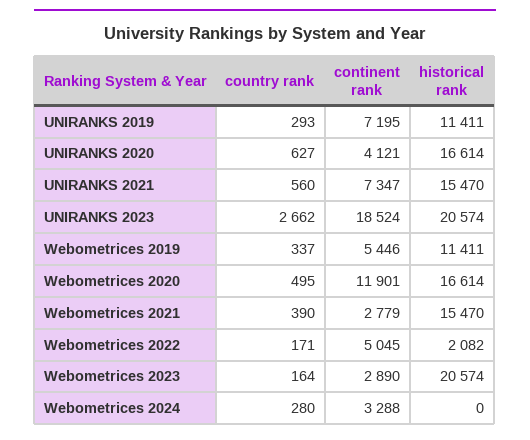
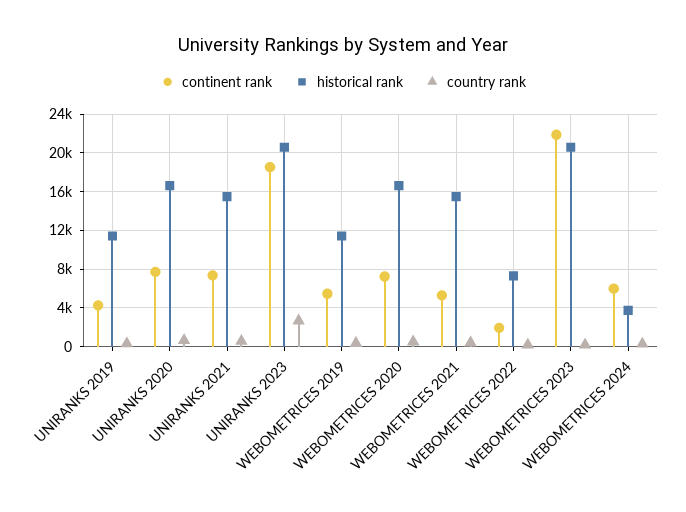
  {
    "country rank": {
      "UNIRANKS 2019": 293,
      "UNIRANKS 2020": 627,
      "UNIRANKS 2021": 560,
      "UNIRANKS 2023": 2662,
      "Webometrices 2019": 337,
      "Webometrices 2020": 495,
      "Webometrices 2021": 390,
      "Webometrices 2022": 171,
      "Webometrices 2023": 164,
      "Webometrices 2024": 280
    },
    "continent rank": {
-     "UNIRANKS 2019": 7195,
+     "UNIRANKS 2019": 4000,
-     "UNIRANKS 2020": 4121,
+     "UNIRANKS 2020": 8000,
      "UNIRANKS 2021": 7347,
      "UNIRANKS 2023": 18524,
      "Webometrices 2019": 5446,
-     "Webometrices 2020": 11901,
+     "Webometrices 2020": 7000,
-     "Webometrices 2021": 2779,
+     "Webometrices 2021": 5000,
-     "Webometrices 2022": 5045,
+     "Webometrices 2022": 2000,
-     "Webometrices 2023": 2890,
+     "Webometrices 2023": 22000,
-     "Webometrices 2024": 3288
+     "Webometrices 2024": 6000
    },
    "historical rank": {
      "UNIRANKS 2019": 11411,
      "UNIRANKS 2020": 16614,
      "UNIRANKS 2021": 15470,
      "UNIRANKS 2023": 20574,
      "Webometrices 2019": 11411,
      "Webometrices 2020": 16614,
      "Webometrices 2021": 15470,
-     "Webometrices 2022": 2082,
+     "Webometrices 2022": 7000,
      "Webometrices 2023": 20574,
-     "Webometrices 2024": 0
+     "Webometrices 2024": 4000
    }
  }

